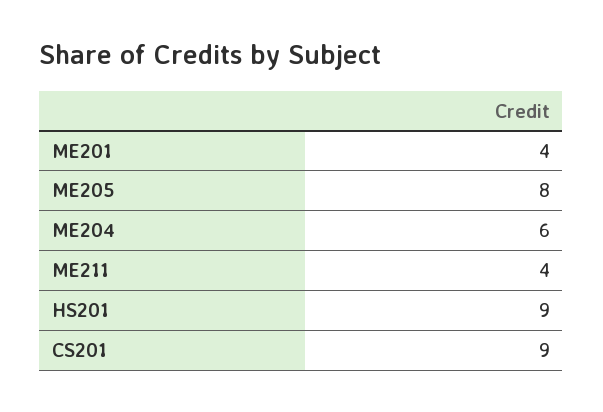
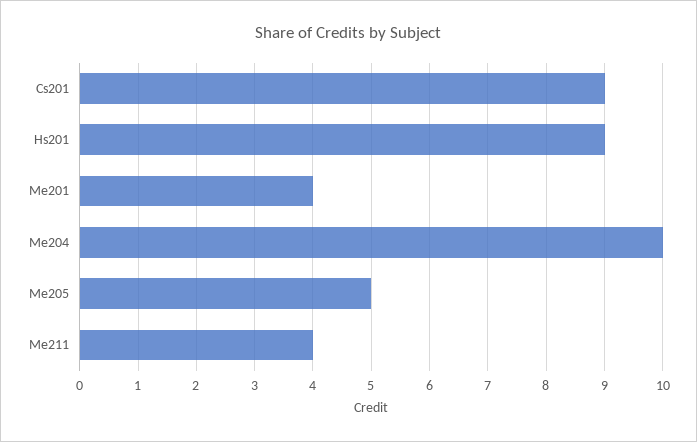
  {
    "ME201": 4,
-   "ME205": 8,
+   "ME205": 5,
-   "ME204": 6,
+   "ME204": 10,
    "ME211": 4,
    "HS201": 9,
    "CS201": 9
  }

